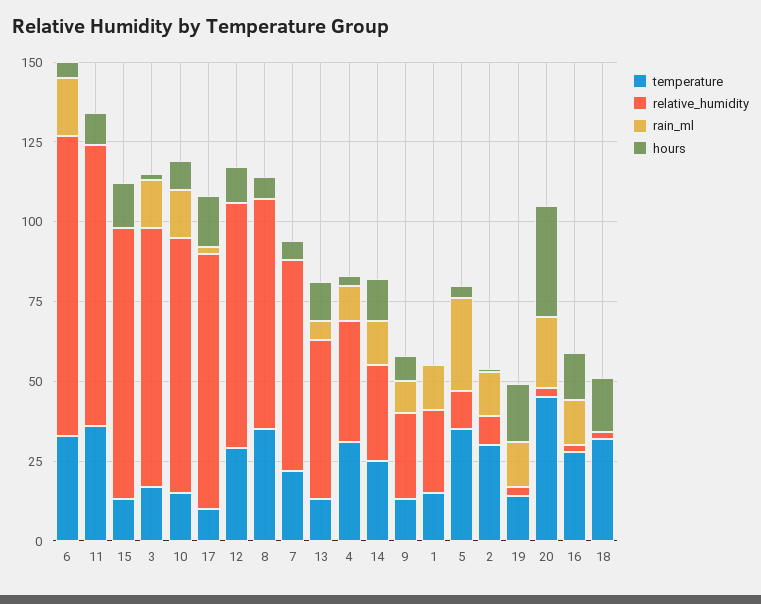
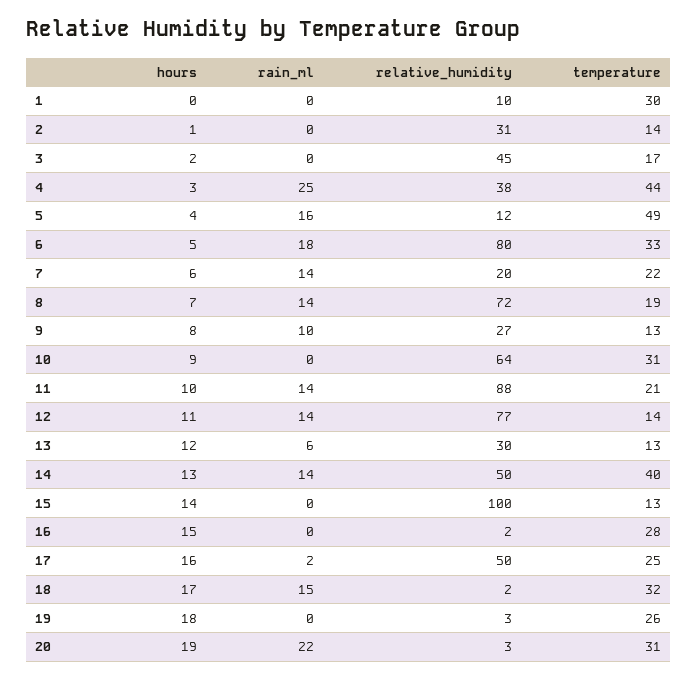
  {
    "temperature": {
      "6": 33,
-     "11": 35,
+     "11": 21,
      "15": 13,
      "3": 17,
-     "10": 15,
+     "10": 31,
-     "17": 10,
+     "17": 25,
-     "12": 30,
+     "12": 14,
-     "8": 35,
+     "8": 19,
      "7": 22,
      "13": 13,
-     "4": 30,
+     "4": 44,
-     "14": 25,
+     "14": 40,
      "9": 13,
-     "1": 15,
+     "1": 30,
-     "5": 35,
+     "5": 49,
-     "2": 30,
+     "2": 14,
-     "19": 15,
+     "19": 26,
-     "20": 45,
+     "20": 31,
      "16": 28,
      "18": 32
    },
    "relative_humidity": {
-     "6": 95,
+     "6": 80,
      "11": 88,
-     "15": 85,
+     "15": 100,
-     "3": 80,
+     "3": 45,
-     "10": 80,
+     "10": 64,
-     "17": 80,
+     "17": 50,
      "12": 77,
      "8": 72,
-     "7": 65,
+     "7": 20,
-     "13": 50,
+     "13": 30,
      "4": 38,
-     "14": 30,
+     "14": 50,
      "9": 27,
-     "1": 25,
+     "1": 10,
      "5": 12,
-     "2": 10,
+     "2": 31,
      "19": 3,
      "20": 3,
      "16": 2,
      "18": 2
    },
    "rain_ml": {
      "6": 18,
-     "11": 0,
+     "11": 14,
      "15": 0,
-     "3": 15,
+     "3": 0,
-     "10": 15,
+     "10": 0,
      "17": 2,
-     "12": 0,
+     "12": 14,
-     "8": 0,
+     "8": 14,
-     "7": 0,
+     "7": 14,
      "13": 6,
-     "4": 10,
+     "4": 25,
      "14": 14,
      "9": 10,
-     "1": 15,
+     "1": 0,
-     "5": 30,
+     "5": 16,
-     "2": 15,
+     "2": 0,
-     "19": 15,
+     "19": 0,
      "20": 22,
-     "16": 15,
+     "16": 0,
-     "18": 0
+     "18": 15
    },
    "hours": {
      "6": 5,
      "11": 10,
      "15": 14,
      "3": 2,
      "10": 9,
      "17": 16,
      "12": 11,
      "8": 7,
      "7": 6,
      "13": 12,
      "4": 3,
      "14": 13,
      "9": 8,
      "1": 0,
      "5": 4,
      "2": 1,
      "19": 18,
-     "20": 35,
+     "20": 19,
      "16": 15,
      "18": 17
    }
  }

